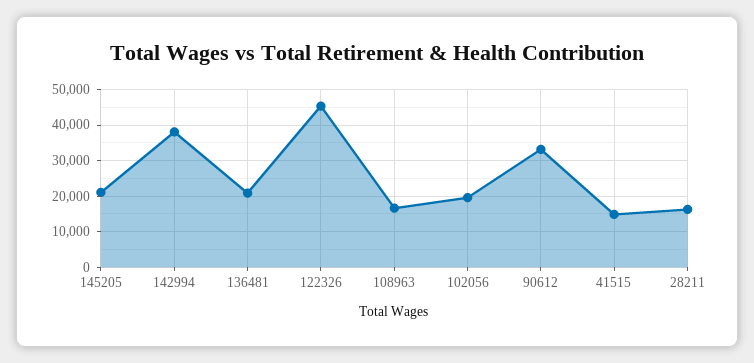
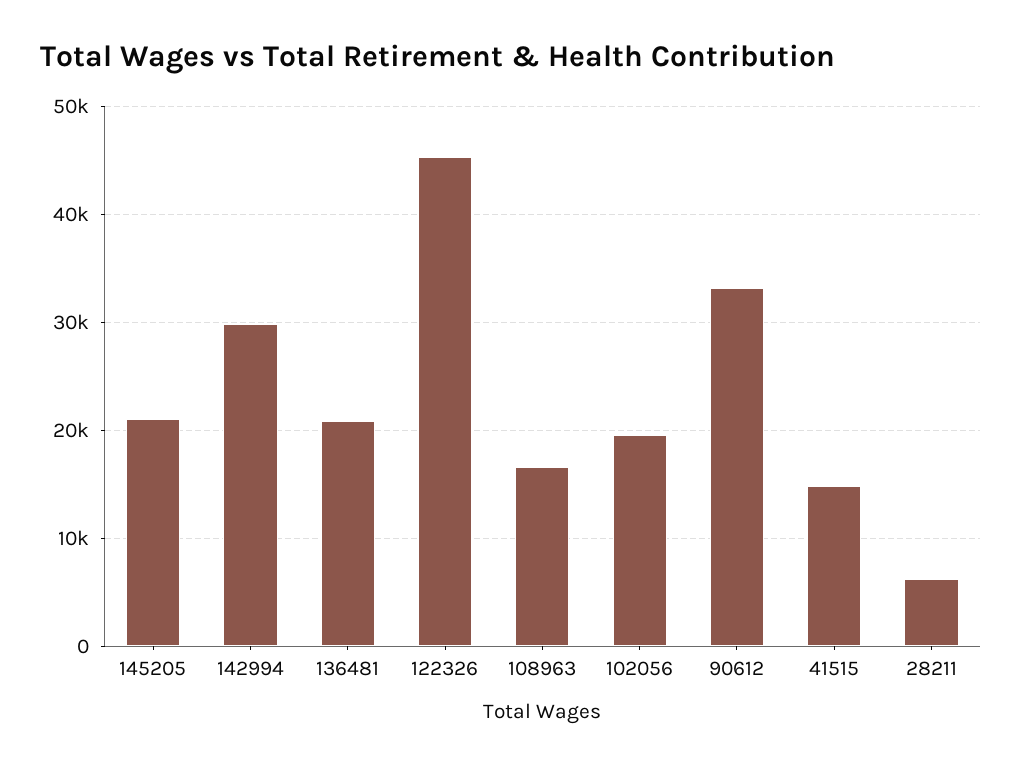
  {
    "145205": 21000,
-   "142994": 38000,
+   "142994": 30000,
    "136481": 21000,
    "122326": 45000,
    "108963": 17000,
    "102056": 20000,
    "90612": 33000,
    "41515": 15000,
-   "28211": 16000
+   "28211": 6000
  }

